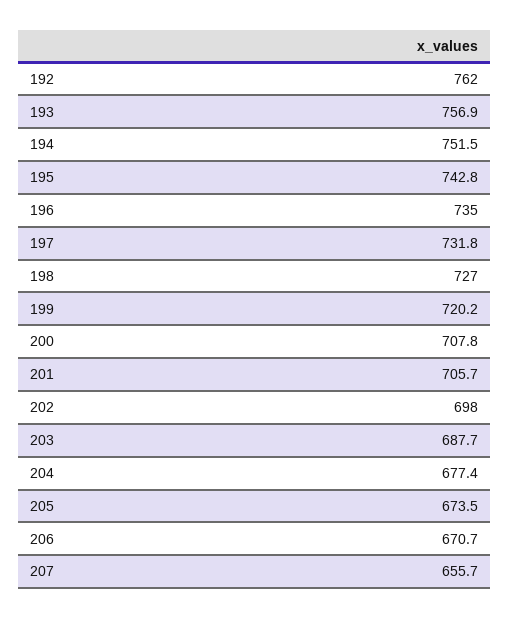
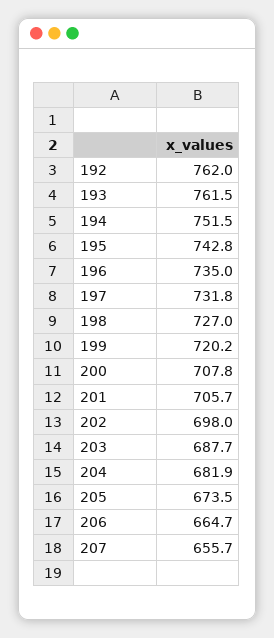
  {
    "192": 762,
-   "193": 756.9,
+   "193": 761.5,
    "194": 751.5,
    "195": 742.8,
    "196": 735,
    "197": 731.8,
    "198": 727,
    "199": 720.2,
    "200": 707.8,
    "201": 705.7,
    "202": 698,
    "203": 687.7,
-   "204": 677.4,
+   "204": 681.9,
    "205": 673.5,
-   "206": 670.7,
+   "206": 664.7,
    "207": 655.7
  }

